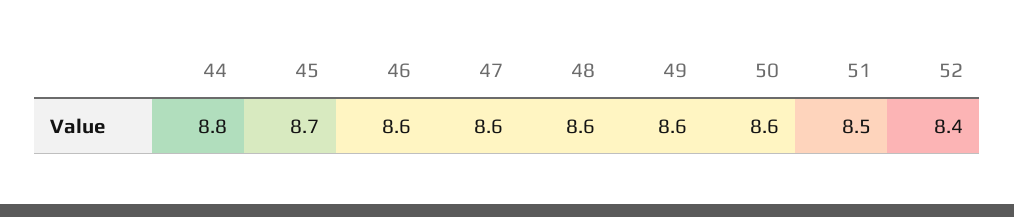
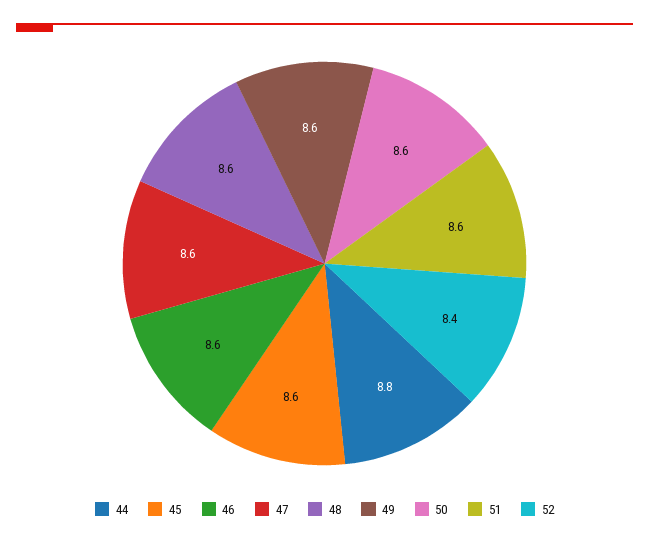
  {
    "44": 8.8,
-   "45": 8.7,
+   "45": 8.6,
    "46": 8.6,
    "47": 8.6,
    "48": 8.6,
    "49": 8.6,
    "50": 8.6,
-   "51": 8.5,
+   "51": 8.6,
    "52": 8.4
  }

